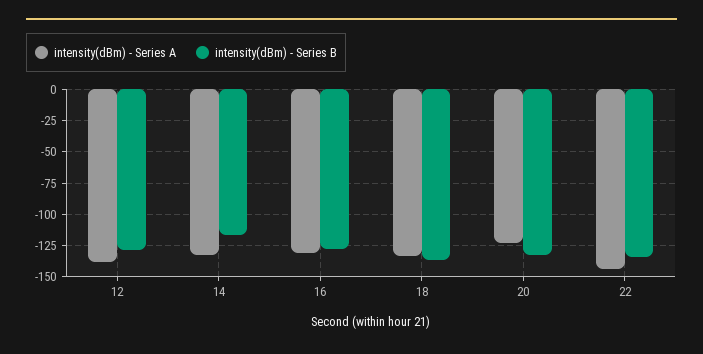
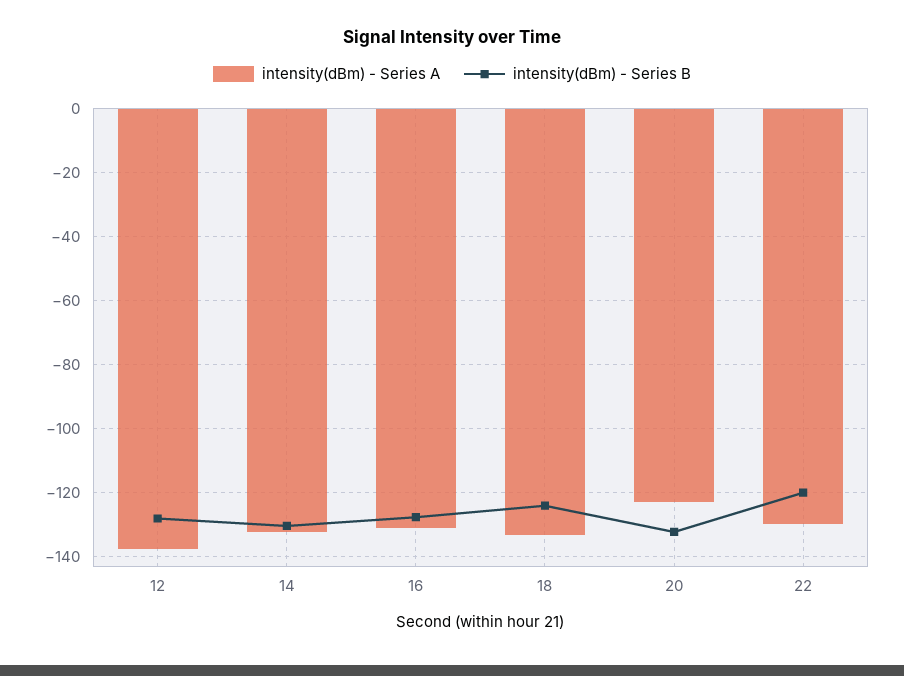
  {
    "intensity(dBm) - Series A": {
      "12": -138,
      "14": -132,
      "16": -132,
      "18": -134,
      "20": -122,
-     "22": -145
+     "22": -130
    },
    "intensity(dBm) - Series B": {
      "12": -128,
-     "14": -115,
+     "14": -130,
      "16": -128,
-     "18": -135,
+     "18": -124,
      "20": -132,
-     "22": -135
+     "22": -120
    }
  }

